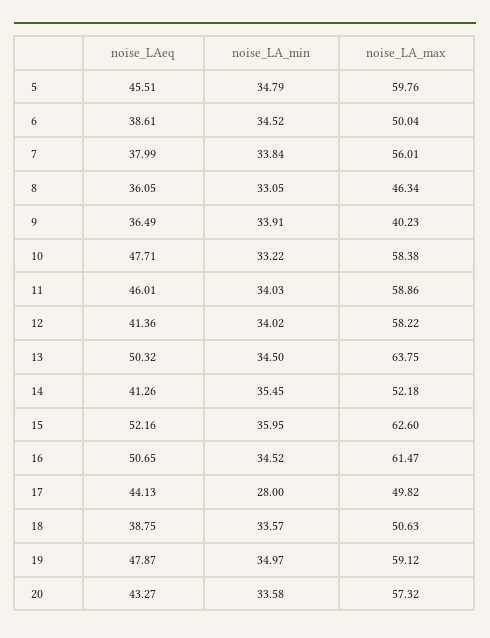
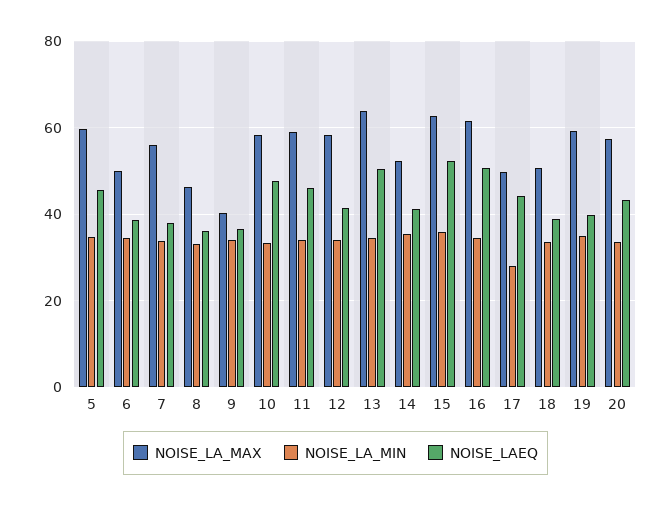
  {
    "noise_LAeq": {
      "5": 45.51,
      "6": 38.61,
      "7": 37.99,
      "8": 36.05,
      "9": 36.49,
      "10": 47.71,
      "11": 46.01,
      "12": 41.36,
      "13": 50.32,
      "14": 41.26,
      "15": 52.16,
      "16": 50.65,
      "17": 44.13,
      "18": 38.75,
-     "19": 47.87,
+     "19": 40,
      "20": 43.27
    },
    "noise_LA_min": {
      "5": 34.79,
      "6": 34.52,
      "7": 33.84,
      "8": 33.05,
      "9": 33.91,
      "10": 33.22,
      "11": 34.03,
      "12": 34.02,
      "13": 34.5,
      "14": 35.45,
      "15": 35.95,
      "16": 34.52,
      "17": 28,
      "18": 33.57,
      "19": 34.97,
      "20": 33.58
    },
    "noise_LA_max": {
      "5": 59.76,
      "6": 50.04,
      "7": 56.01,
      "8": 46.34,
      "9": 40.23,
      "10": 58.38,
      "11": 58.86,
      "12": 58.22,
      "13": 63.75,
      "14": 52.18,
      "15": 62.6,
      "16": 61.47,
      "17": 49.82,
      "18": 50.63,
      "19": 59.12,
      "20": 57.32
    }
  }

